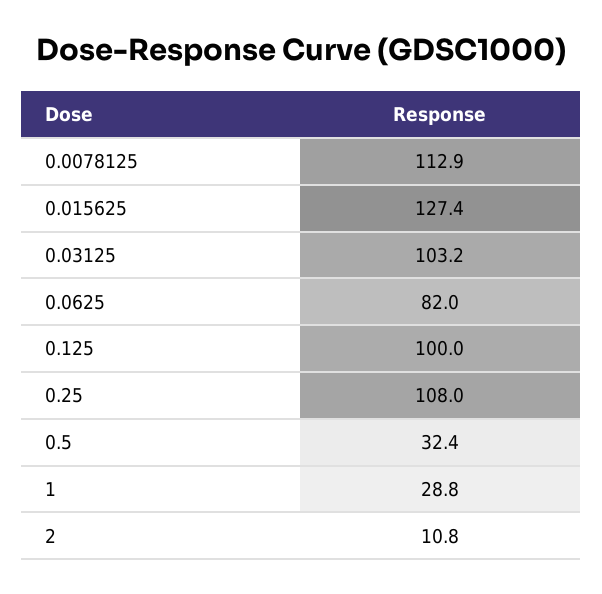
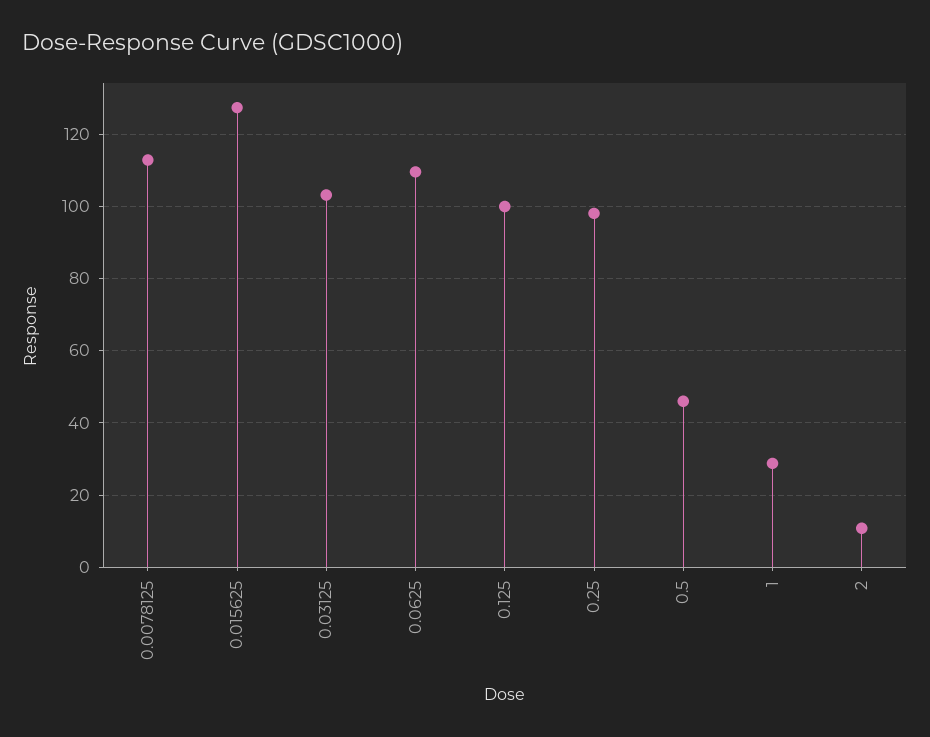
  {
    "0.0078125": 112.9,
    "0.015625": 127.4,
    "0.03125": 103.2,
-   "0.0625": 82,
+   "0.0625": 110,
    "0.125": 100,
-   "0.25": 108,
+   "0.25": 98,
-   "0.5": 32.4,
+   "0.5": 46,
    "1": 28.8,
    "2": 10.8
  }

